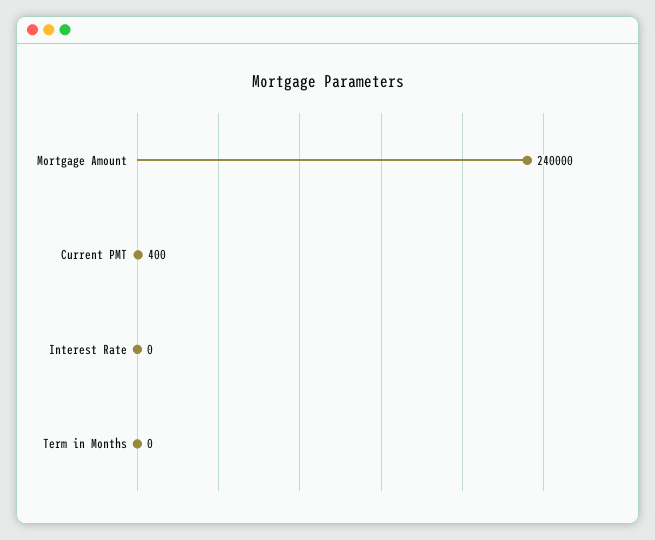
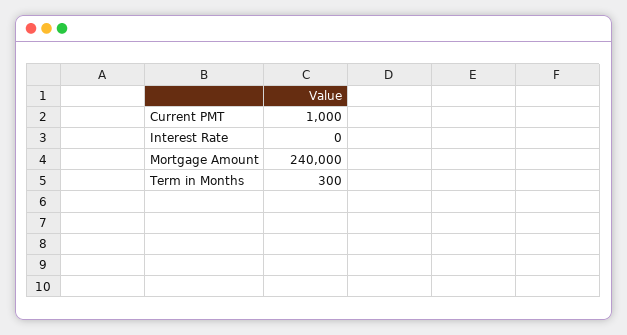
  {
    "Mortgage Amount": 240000,
-   "Current PMT": 400,
+   "Current PMT": 1000,
    "Interest Rate": 0,
-   "Term in Months": 0
+   "Term in Months": 300
  }

